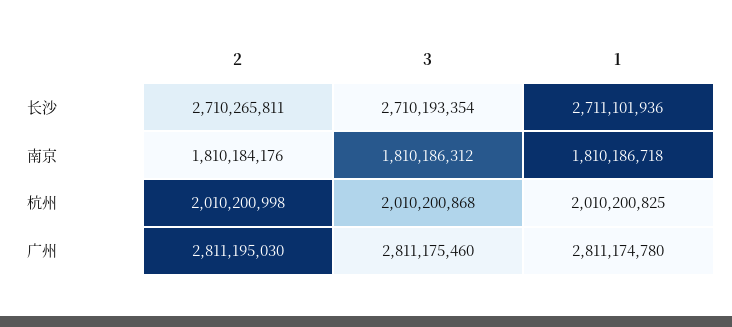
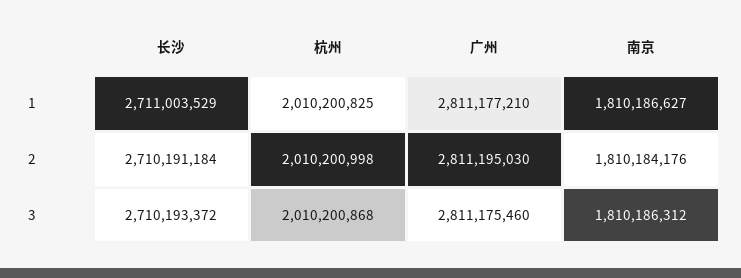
  {
    "2": {
-     "长沙": 2710265811,
+     "长沙": 2710191184,
      "南京": 1810184176,
      "杭州": 2010200998,
      "广州": 2811195030
    },
    "3": {
-     "长沙": 2710193354,
+     "长沙": 2710193372,
      "南京": 1810186312,
      "杭州": 2010200868,
      "广州": 2811175460
    },
    "1": {
-     "长沙": 2711101936,
+     "长沙": 2711003529,
-     "南京": 1810186718,
+     "南京": 1810186627,
      "杭州": 2010200825,
-     "广州": 2811174780
+     "广州": 2811177210
    }
  }

